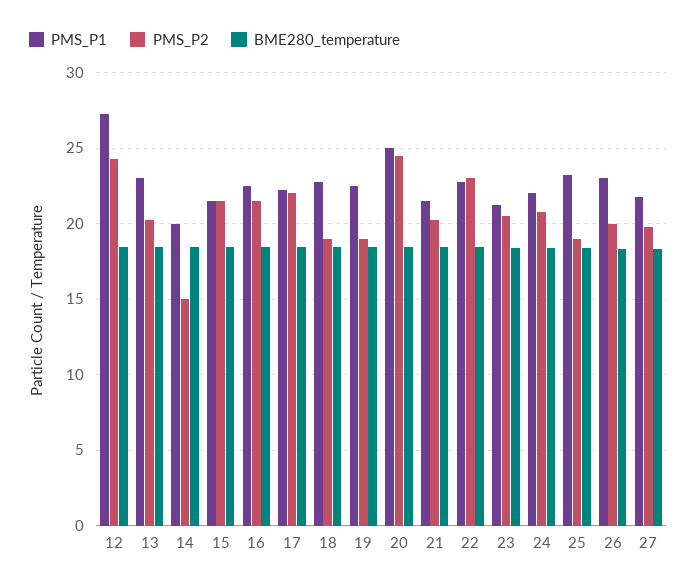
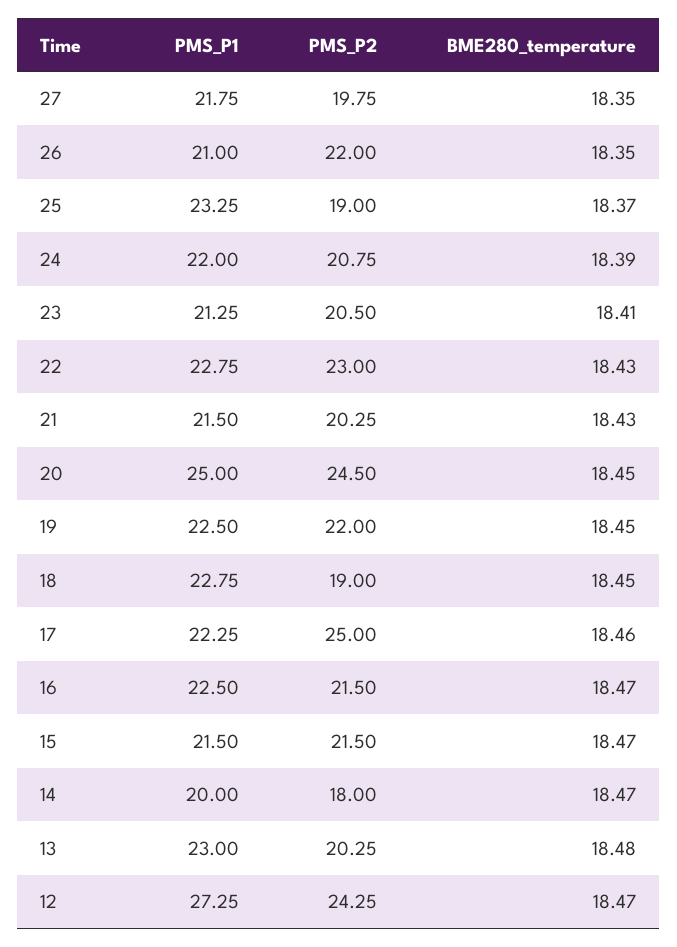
  {
    "PMS_P1": {
      "12": 27.25,
      "13": 23,
      "14": 20,
      "15": 21.5,
      "16": 22.5,
      "17": 22.25,
      "18": 22.75,
      "19": 22.5,
      "20": 25,
      "21": 21.5,
      "22": 22.75,
      "23": 21.25,
      "24": 22,
      "25": 23.25,
-     "26": 23,
+     "26": 21,
      "27": 21.75
    },
    "PMS_P2": {
      "12": 24.25,
      "13": 20.25,
-     "14": 15,
+     "14": 18,
      "15": 21.5,
      "16": 21.5,
-     "17": 22,
+     "17": 25,
      "18": 19,
-     "19": 19,
+     "19": 22,
      "20": 24.5,
      "21": 20.25,
      "22": 23,
      "23": 20.5,
      "24": 20.75,
      "25": 19,
-     "26": 20,
+     "26": 22,
      "27": 19.75
    },
    "BME280_temperature": {
      "12": 18.47,
      "13": 18.48,
      "14": 18.47,
      "15": 18.47,
      "16": 18.47,
      "17": 18.46,
      "18": 18.45,
      "19": 18.45,
      "20": 18.45,
      "21": 18.43,
      "22": 18.43,
      "23": 18.41,
      "24": 18.39,
      "25": 18.37,
      "26": 18.35,
      "27": 18.35
    }
  }

